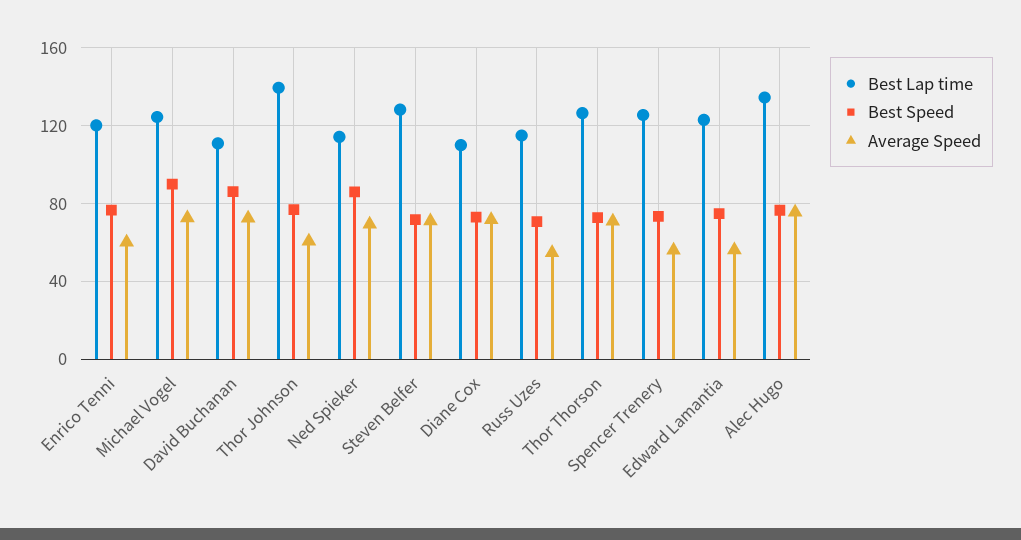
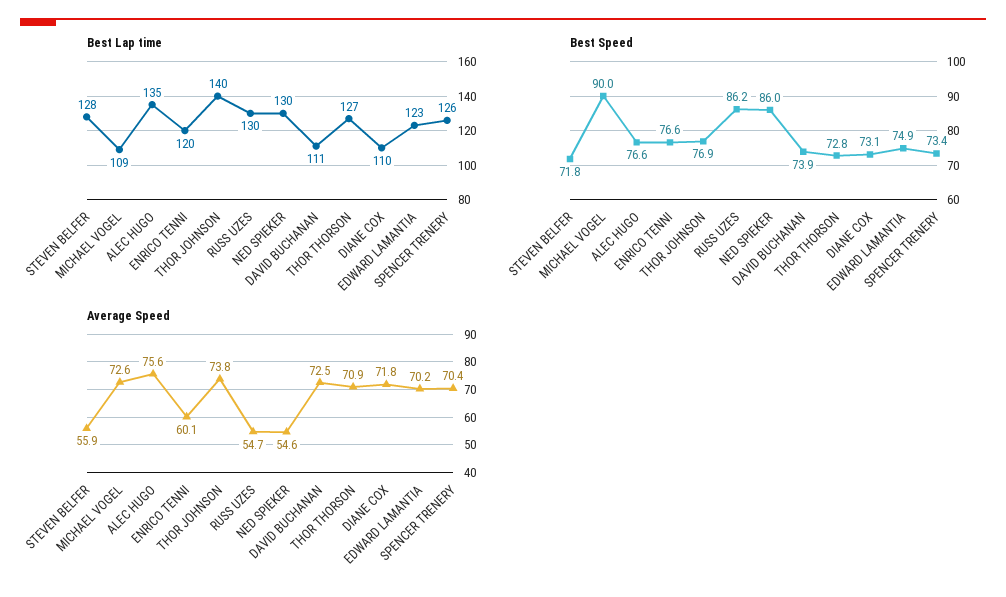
  {
    "Best Lap time": {
      "Enrico Tenni": 120,
-     "Michael Vogel": 125,
+     "Michael Vogel": 109,
      "David Buchanan": 111,
      "Thor Johnson": 140,
-     "Ned Spieker": 115,
+     "Ned Spieker": 130,
      "Steven Belfer": 128,
      "Diane Cox": 110,
-     "Russ Uzes": 115,
+     "Russ Uzes": 130,
      "Thor Thorson": 127,
      "Spencer Trenery": 126,
      "Edward Lamantia": 123,
      "Alec Hugo": 135
    },
    "Best Speed": {
      "Enrico Tenni": 76.6,
      "Michael Vogel": 90,
-     "David Buchanan": 85,
+     "David Buchanan": 73.9,
      "Thor Johnson": 76.9,
      "Ned Spieker": 86,
      "Steven Belfer": 71.8,
      "Diane Cox": 73.1,
-     "Russ Uzes": 70,
+     "Russ Uzes": 86.2,
      "Thor Thorson": 72.8,
      "Spencer Trenery": 73.4,
      "Edward Lamantia": 74.9,
      "Alec Hugo": 76.6
    },
    "Average Speed": {
      "Enrico Tenni": 60.1,
      "Michael Vogel": 72.6,
      "David Buchanan": 72.5,
-     "Thor Johnson": 60,
+     "Thor Johnson": 73.8,
-     "Ned Spieker": 70,
+     "Ned Spieker": 54.6,
-     "Steven Belfer": 70,
+     "Steven Belfer": 55.9,
      "Diane Cox": 71.8,
      "Russ Uzes": 54.7,
      "Thor Thorson": 70.9,
-     "Spencer Trenery": 55,
+     "Spencer Trenery": 70.4,
-     "Edward Lamantia": 55,
+     "Edward Lamantia": 70.2,
      "Alec Hugo": 75.6
    }
  }

